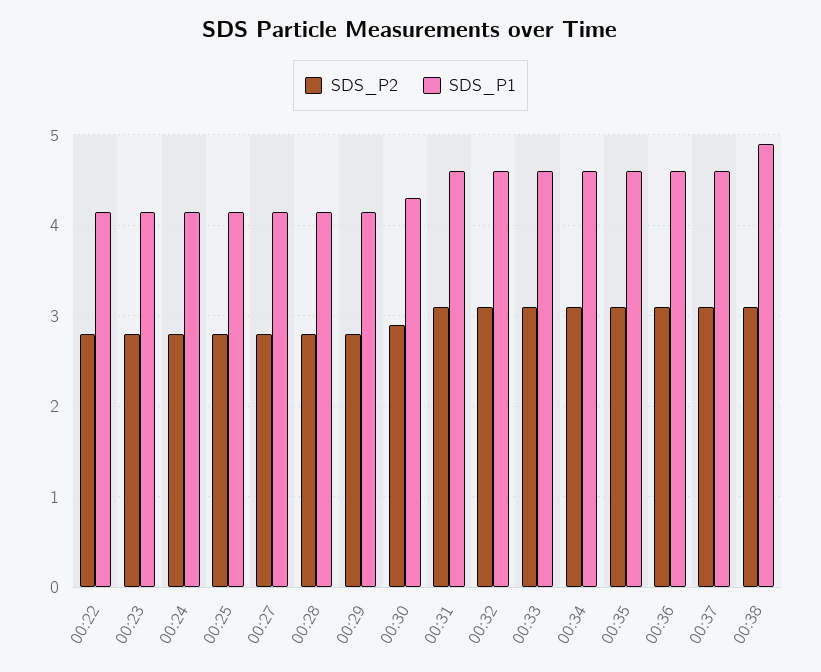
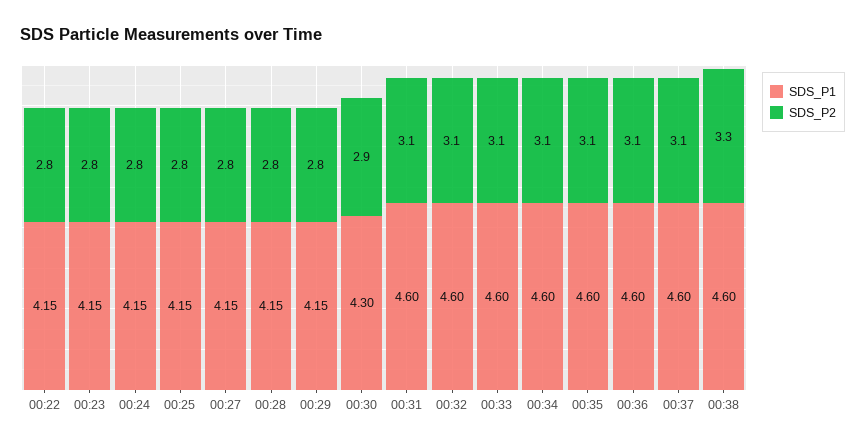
  {
    "SDS_P2": {
      "00:22": 2.8,
      "00:23": 2.8,
      "00:24": 2.8,
      "00:25": 2.8,
      "00:27": 2.8,
      "00:28": 2.8,
      "00:29": 2.8,
      "00:30": 2.9,
      "00:31": 3.1,
      "00:32": 3.1,
      "00:33": 3.1,
      "00:34": 3.1,
      "00:35": 3.1,
      "00:36": 3.1,
      "00:37": 3.1,
-     "00:38": 3.1
+     "00:38": 3.3
    },
    "SDS_P1": {
      "00:22": 4.15,
      "00:23": 4.15,
      "00:24": 4.15,
      "00:25": 4.15,
      "00:27": 4.15,
      "00:28": 4.15,
      "00:29": 4.15,
      "00:30": 4.3,
      "00:31": 4.6,
      "00:32": 4.6,
      "00:33": 4.6,
      "00:34": 4.6,
      "00:35": 4.6,
      "00:36": 4.6,
      "00:37": 4.6,
-     "00:38": 4.9
+     "00:38": 4.6
    }
  }

